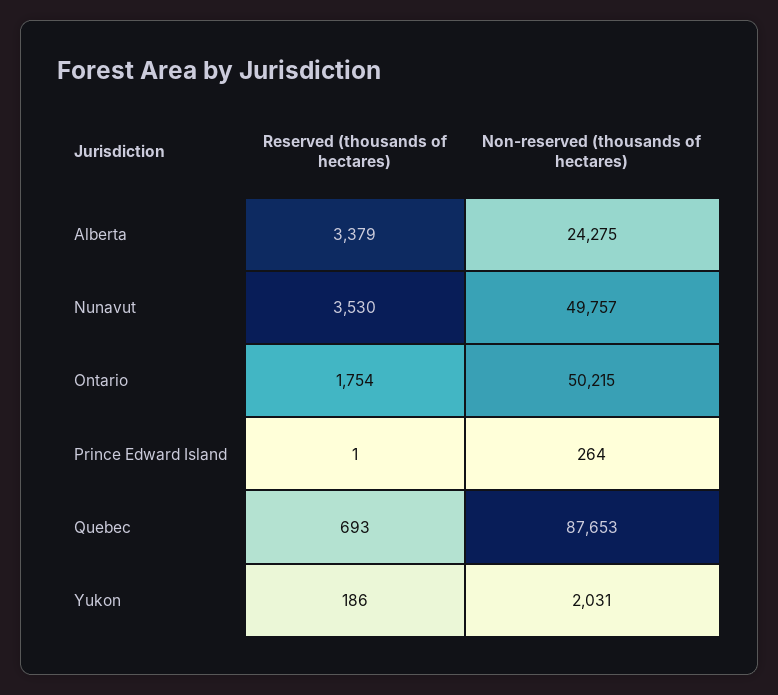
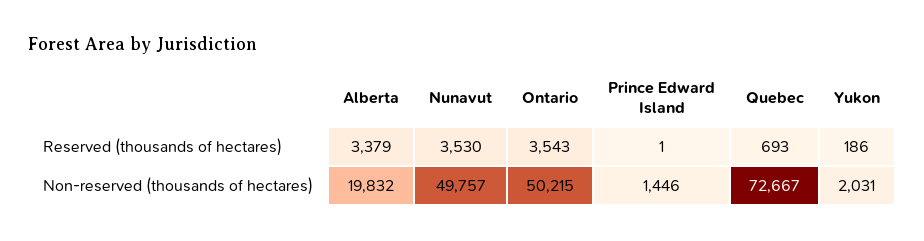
  {
    "Reserved (thousands of hectares)": {
      "Alberta": 3379,
      "Nunavut": 3530,
-     "Ontario": 1754,
+     "Ontario": 3543,
      "Prince Edward Island": 1,
      "Quebec": 693,
      "Yukon": 186
    },
    "Non-reserved (thousands of hectares)": {
-     "Alberta": 24275,
+     "Alberta": 19832,
      "Nunavut": 49757,
      "Ontario": 50215,
-     "Prince Edward Island": 264,
+     "Prince Edward Island": 1446,
-     "Quebec": 87653,
+     "Quebec": 72667,
      "Yukon": 2031
    }
  }

